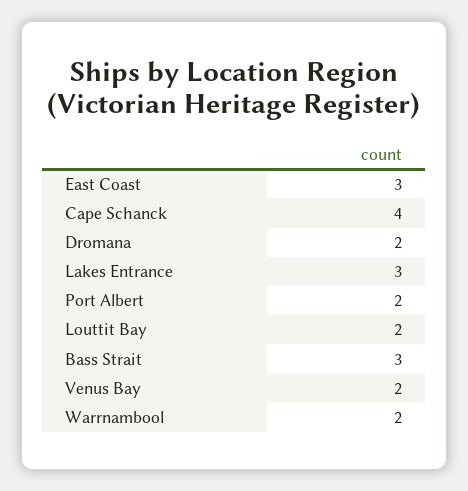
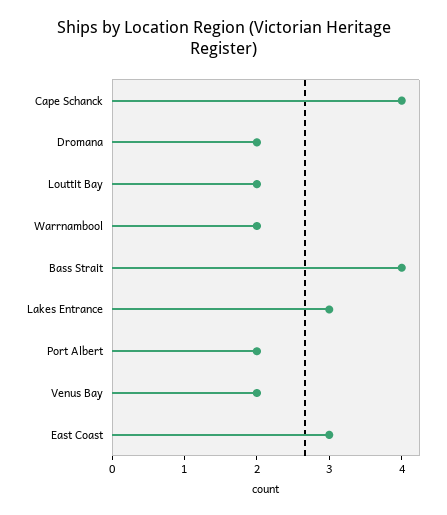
  {
    "East Coast": 3,
    "Cape Schanck": 4,
    "Dromana": 2,
    "Lakes Entrance": 3,
    "Port Albert": 2,
    "Louttit Bay": 2,
-   "Bass Strait": 3,
+   "Bass Strait": 4,
    "Venus Bay": 2,
    "Warrnambool": 2
  }

